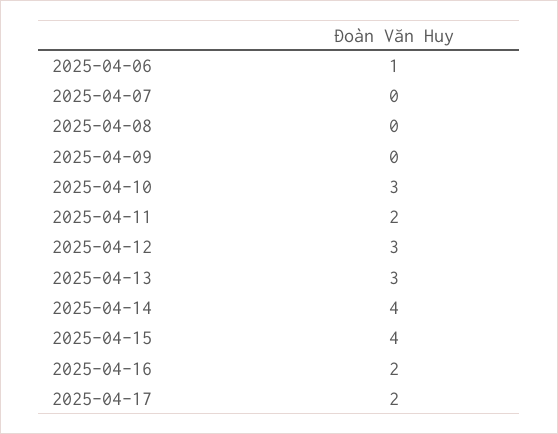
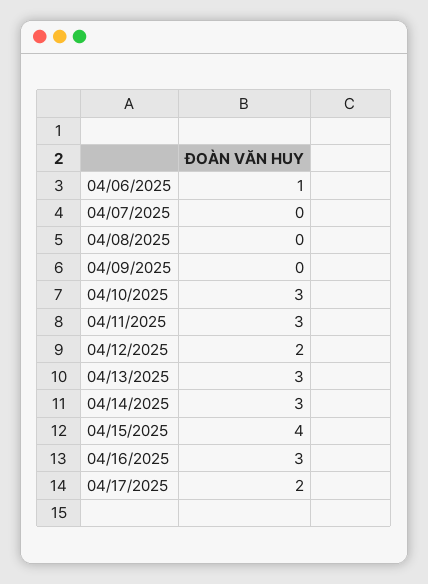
  {
    "2025-04-06": 1,
    "2025-04-07": 0,
    "2025-04-08": 0,
    "2025-04-09": 0,
    "2025-04-10": 3,
-   "2025-04-11": 2,
+   "2025-04-11": 3,
-   "2025-04-12": 3,
+   "2025-04-12": 2,
    "2025-04-13": 3,
-   "2025-04-14": 4,
+   "2025-04-14": 3,
    "2025-04-15": 4,
-   "2025-04-16": 2,
+   "2025-04-16": 3,
    "2025-04-17": 2
  }

